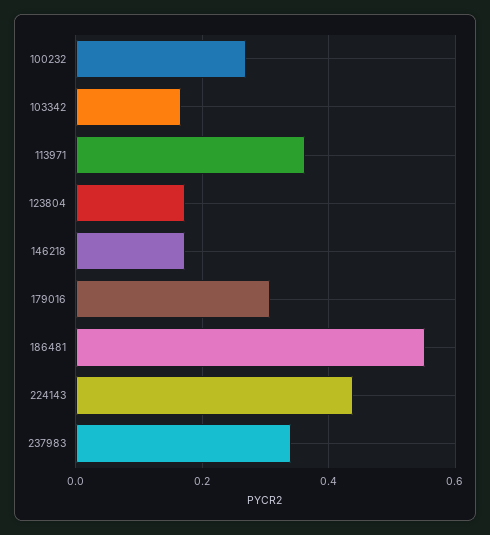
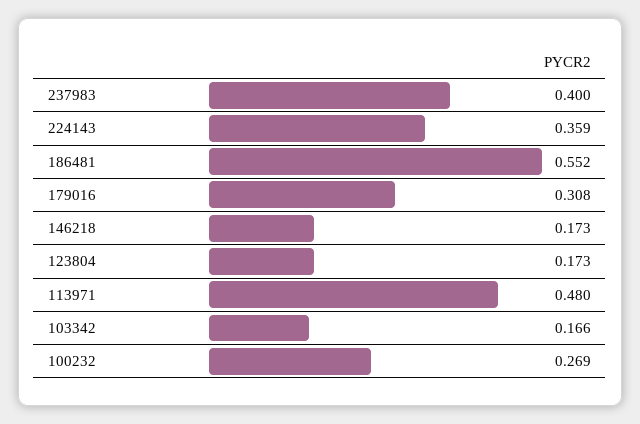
  {
    "100232": 0.269,
    "103342": 0.166,
-   "113971": 0.36,
+   "113971": 0.48,
    "123804": 0.173,
    "146218": 0.173,
    "179016": 0.308,
    "186481": 0.552,
-   "224143": 0.44,
+   "224143": 0.359,
-   "237983": 0.34
+   "237983": 0.4
  }

